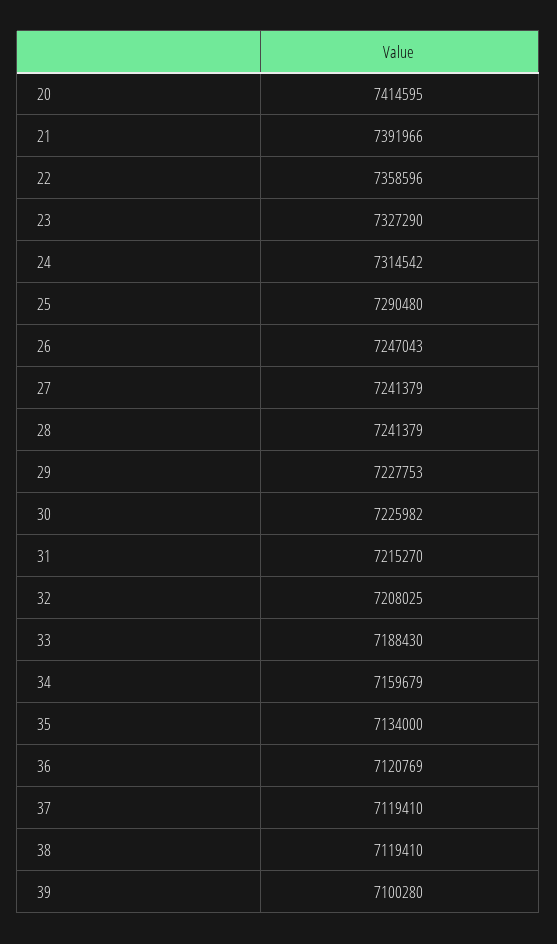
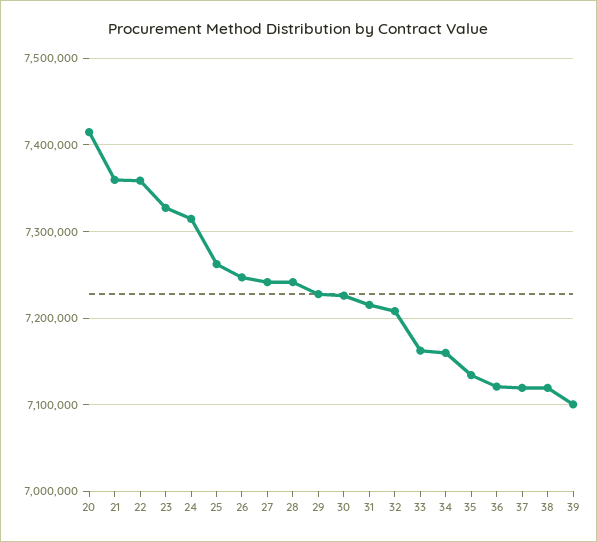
  {
    "20": 7414595,
-   "21": 7391966,
+   "21": 7360000,
    "22": 7358596,
    "23": 7327290,
    "24": 7314542,
-   "25": 7290480,
+   "25": 7260000,
    "26": 7247043,
    "27": 7241379,
    "28": 7241379,
    "29": 7227753,
    "30": 7225982,
    "31": 7215270,
    "32": 7208025,
-   "33": 7188430,
+   "33": 7160000,
    "34": 7159679,
    "35": 7134000,
    "36": 7120769,
    "37": 7119410,
    "38": 7119410,
    "39": 7100280
  }

